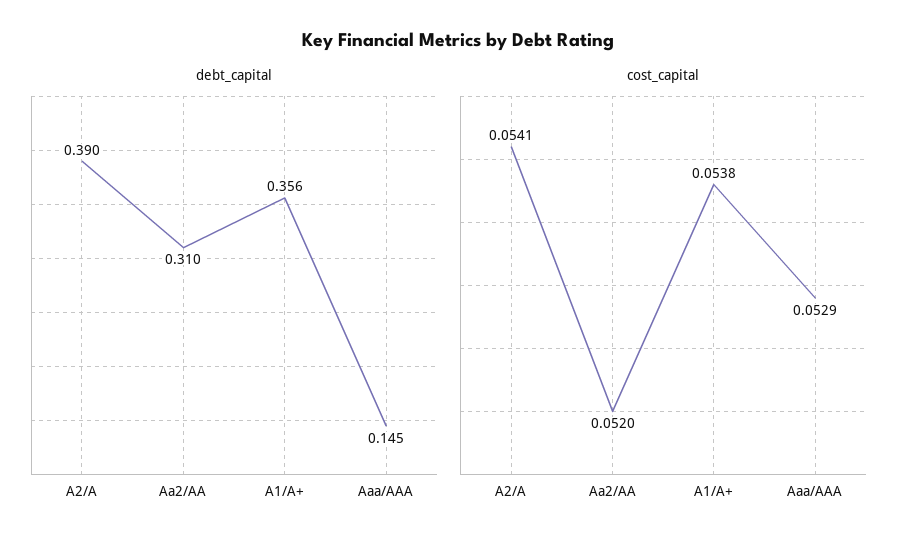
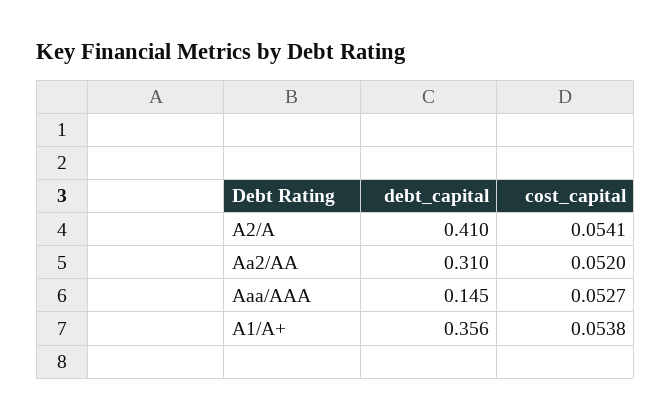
  {
    "debt_capital": {
-     "A2/A": 0.39,
+     "A2/A": 0.41,
      "Aa2/AA": 0.31,
      "A1/A+": 0.356,
      "Aaa/AAA": 0.145
    },
    "cost_capital": {
      "A2/A": 0.0541,
      "Aa2/AA": 0.052,
      "A1/A+": 0.0538,
-     "Aaa/AAA": 0.0529
+     "Aaa/AAA": 0.0527
    }
  }

